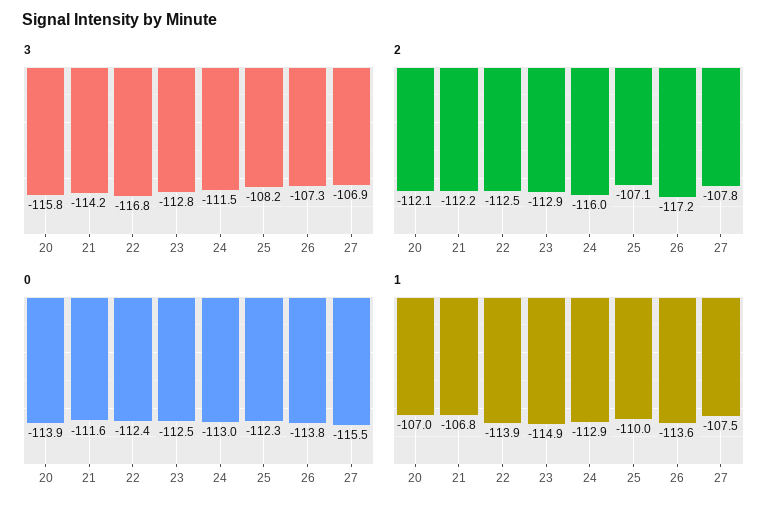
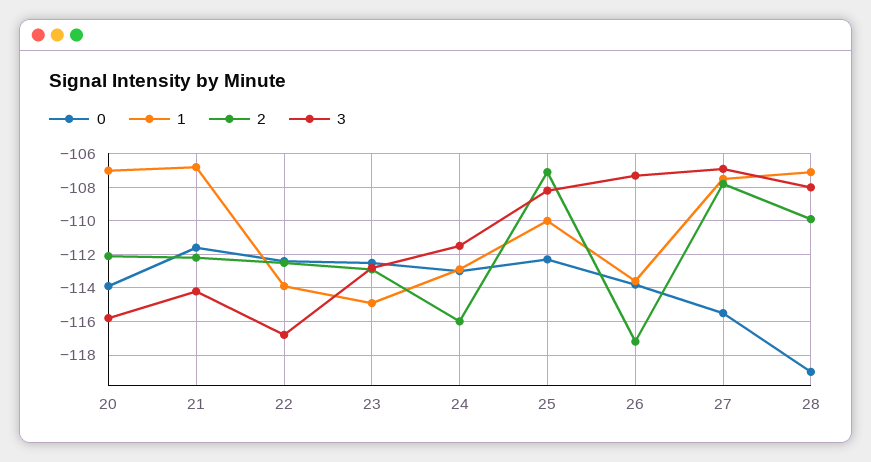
  {
    "3": {
      "20": -115.8,
      "21": -114.2,
      "22": -116.8,
      "23": -112.8,
      "24": -111.5,
      "25": -108.2,
      "26": -107.3,
-     "27": -106.9
+     "27": -106.9,
+     "28": -108
    },
    "2": {
      "20": -112.1,
      "21": -112.2,
      "22": -112.5,
      "23": -112.9,
      "24": -116,
      "25": -107.1,
      "26": -117.2,
-     "27": -107.8
+     "27": -107.8,
+     "28": -110
    },
    "0": {
      "20": -113.9,
      "21": -111.6,
      "22": -112.4,
      "23": -112.5,
      "24": -113,
      "25": -112.3,
      "26": -113.8,
-     "27": -115.5
+     "27": -115.5,
+     "28": -119
    },
    "1": {
      "20": -107,
      "21": -106.8,
      "22": -113.9,
      "23": -114.9,
      "24": -112.9,
      "25": -110,
      "26": -113.6,
-     "27": -107.5
+     "27": -107.5,
+     "28": -107
    }
  }

